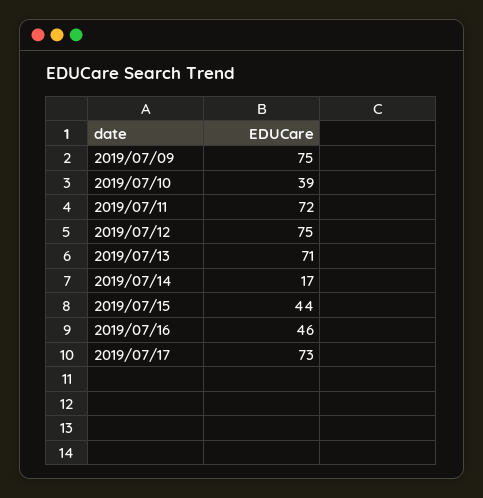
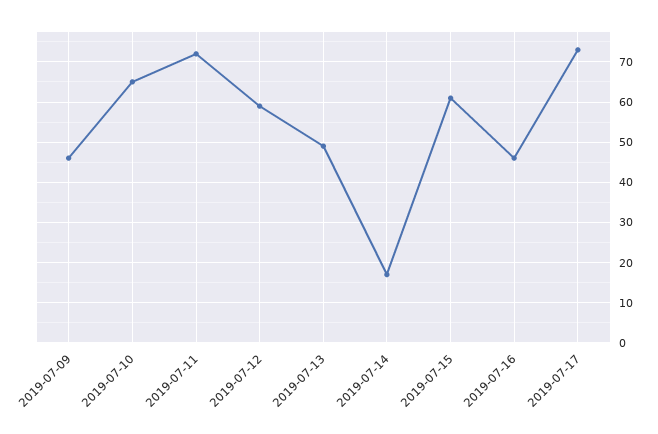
  {
-   "2019/07/09": 75,
+   "2019/07/09": 45,
-   "2019/07/10": 39,
+   "2019/07/10": 65,
    "2019/07/11": 72,
-   "2019/07/12": 75,
+   "2019/07/12": 60,
-   "2019/07/13": 71,
+   "2019/07/13": 50,
    "2019/07/14": 17,
-   "2019/07/15": 44,
+   "2019/07/15": 60,
    "2019/07/16": 46,
    "2019/07/17": 73
  }

